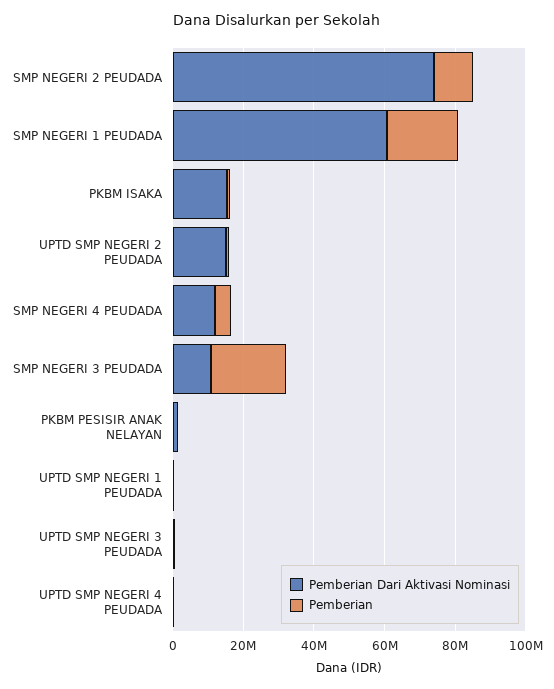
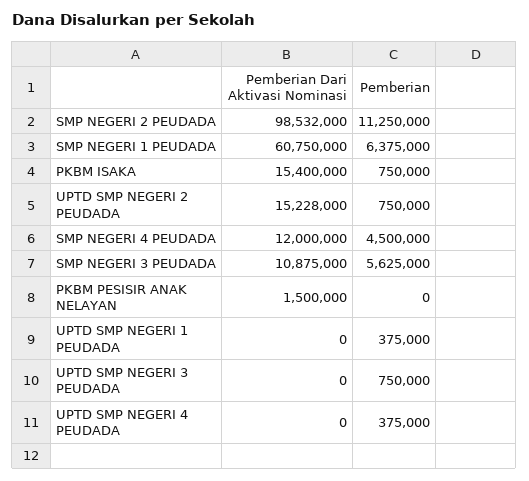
  {
    "Pemberian Dari Aktivasi Nominasi": {
-     "SMP NEGERI 2 PEUDADA": 75000000,
+     "SMP NEGERI 2 PEUDADA": 98532000,
      "SMP NEGERI 1 PEUDADA": 60750000,
      "PKBM ISAKA": 15400000,
      "UPTD SMP NEGERI 2 PEUDADA": 15228000,
      "SMP NEGERI 4 PEUDADA": 12000000,
      "SMP NEGERI 3 PEUDADA": 10875000,
      "PKBM PESISIR ANAK NELAYAN": 1500000,
      "UPTD SMP NEGERI 1 PEUDADA": 0,
      "UPTD SMP NEGERI 3 PEUDADA": 0,
      "UPTD SMP NEGERI 4 PEUDADA": 0
    },
    "Pemberian": {
      "SMP NEGERI 2 PEUDADA": 11250000,
-     "SMP NEGERI 1 PEUDADA": 20000000,
+     "SMP NEGERI 1 PEUDADA": 6375000,
      "PKBM ISAKA": 750000,
      "UPTD SMP NEGERI 2 PEUDADA": 750000,
      "SMP NEGERI 4 PEUDADA": 4500000,
-     "SMP NEGERI 3 PEUDADA": 20000000,
+     "SMP NEGERI 3 PEUDADA": 5625000,
      "PKBM PESISIR ANAK NELAYAN": 0,
      "UPTD SMP NEGERI 1 PEUDADA": 375000,
      "UPTD SMP NEGERI 3 PEUDADA": 750000,
      "UPTD SMP NEGERI 4 PEUDADA": 375000
    }
  }

